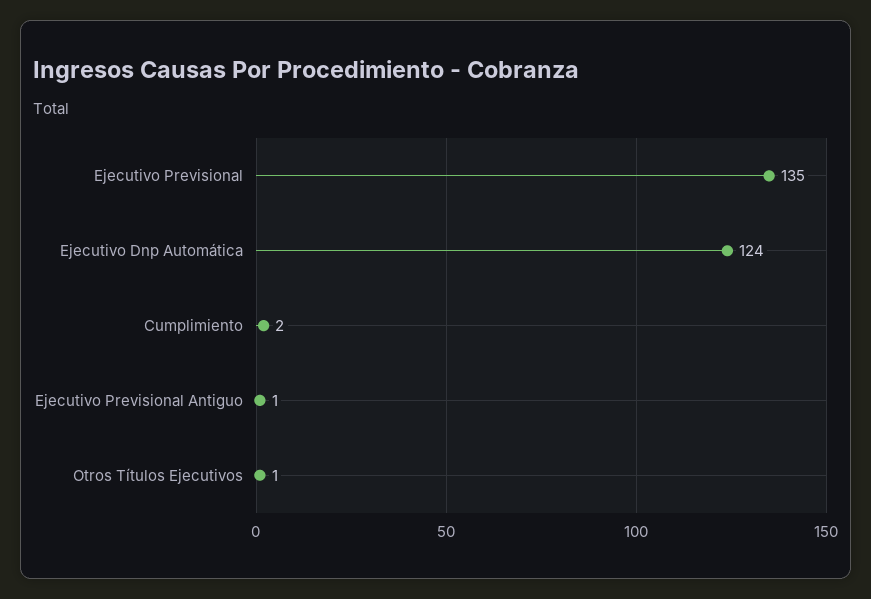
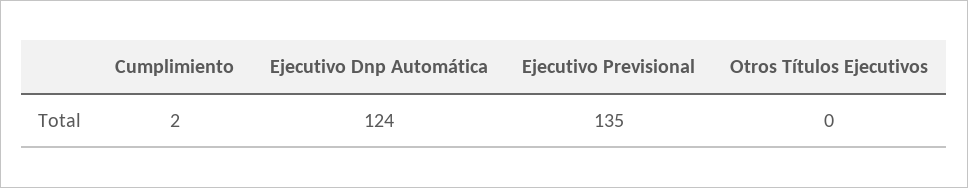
  {
    "Ejecutivo Previsional": 135,
    "Ejecutivo Dnp Automática": 124,
    "Cumplimiento": 2,
-   "Ejecutivo Previsional Antiguo": 1,
-   "Otros Títulos Ejecutivos": 1
+   "Otros Títulos Ejecutivos": 0
  }

